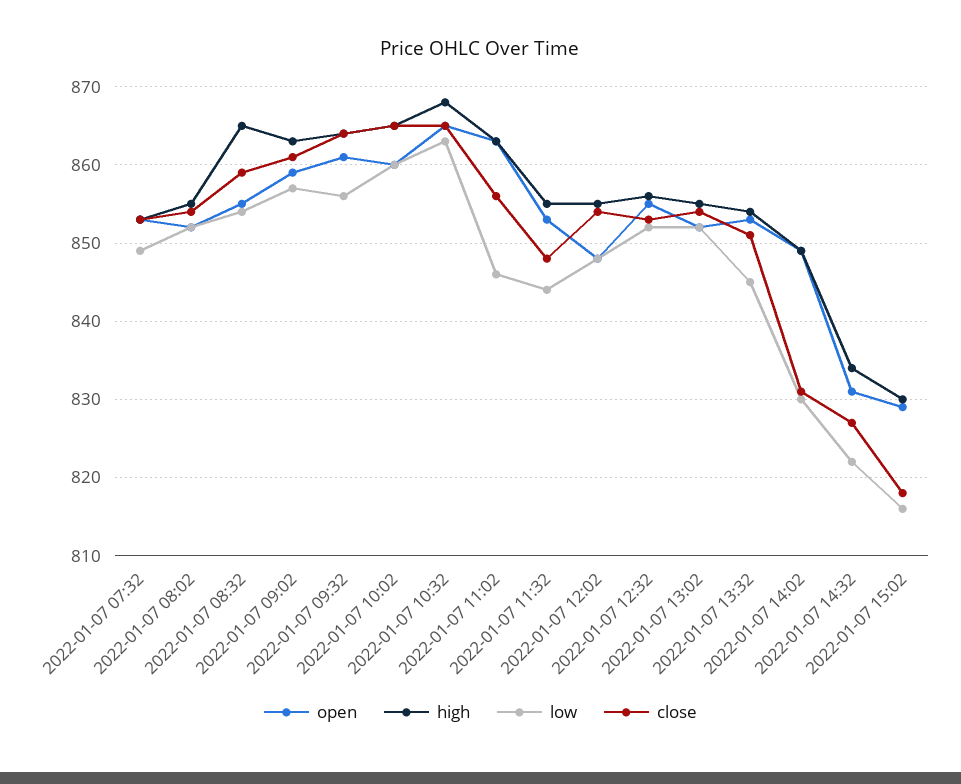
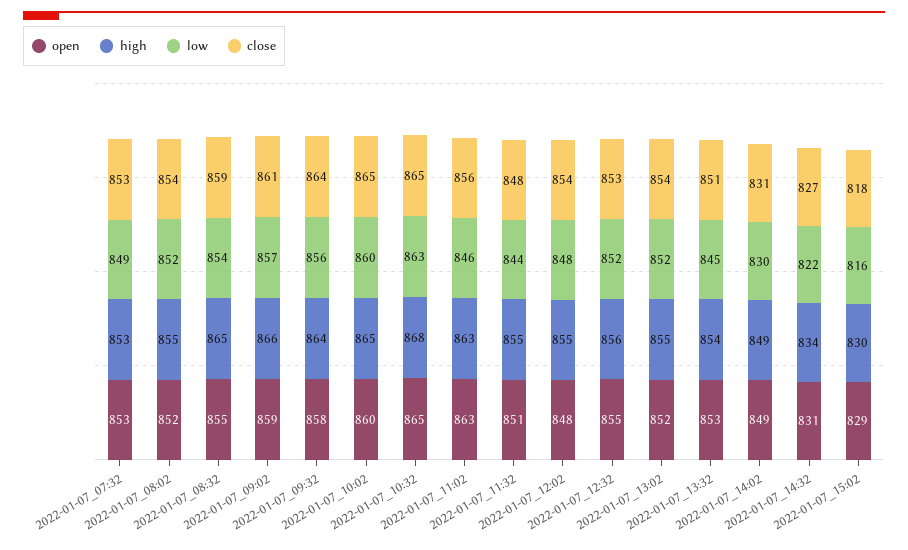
  {
    "open": {
      "2022-01-07 07:32": 853,
      "2022-01-07 08:02": 852,
      "2022-01-07 08:32": 855,
      "2022-01-07 09:02": 859,
-     "2022-01-07 09:32": 861,
+     "2022-01-07 09:32": 858,
      "2022-01-07 10:02": 860,
      "2022-01-07 10:32": 865,
      "2022-01-07 11:02": 863,
-     "2022-01-07 11:32": 853,
+     "2022-01-07 11:32": 851,
      "2022-01-07 12:02": 848,
      "2022-01-07 12:32": 855,
      "2022-01-07 13:02": 852,
      "2022-01-07 13:32": 853,
      "2022-01-07 14:02": 849,
      "2022-01-07 14:32": 831,
      "2022-01-07 15:02": 829
    },
    "high": {
      "2022-01-07 07:32": 853,
      "2022-01-07 08:02": 855,
      "2022-01-07 08:32": 865,
-     "2022-01-07 09:02": 863,
+     "2022-01-07 09:02": 866,
      "2022-01-07 09:32": 864,
      "2022-01-07 10:02": 865,
      "2022-01-07 10:32": 868,
      "2022-01-07 11:02": 863,
      "2022-01-07 11:32": 855,
      "2022-01-07 12:02": 855,
      "2022-01-07 12:32": 856,
      "2022-01-07 13:02": 855,
      "2022-01-07 13:32": 854,
      "2022-01-07 14:02": 849,
      "2022-01-07 14:32": 834,
      "2022-01-07 15:02": 830
    },
    "low": {
      "2022-01-07 07:32": 849,
      "2022-01-07 08:02": 852,
      "2022-01-07 08:32": 854,
      "2022-01-07 09:02": 857,
      "2022-01-07 09:32": 856,
      "2022-01-07 10:02": 860,
      "2022-01-07 10:32": 863,
      "2022-01-07 11:02": 846,
      "2022-01-07 11:32": 844,
      "2022-01-07 12:02": 848,
      "2022-01-07 12:32": 852,
      "2022-01-07 13:02": 852,
      "2022-01-07 13:32": 845,
      "2022-01-07 14:02": 830,
      "2022-01-07 14:32": 822,
      "2022-01-07 15:02": 816
    },
    "close": {
      "2022-01-07 07:32": 853,
      "2022-01-07 08:02": 854,
      "2022-01-07 08:32": 859,
      "2022-01-07 09:02": 861,
      "2022-01-07 09:32": 864,
      "2022-01-07 10:02": 865,
      "2022-01-07 10:32": 865,
      "2022-01-07 11:02": 856,
      "2022-01-07 11:32": 848,
      "2022-01-07 12:02": 854,
      "2022-01-07 12:32": 853,
      "2022-01-07 13:02": 854,
      "2022-01-07 13:32": 851,
      "2022-01-07 14:02": 831,
      "2022-01-07 14:32": 827,
      "2022-01-07 15:02": 818
    }
  }

